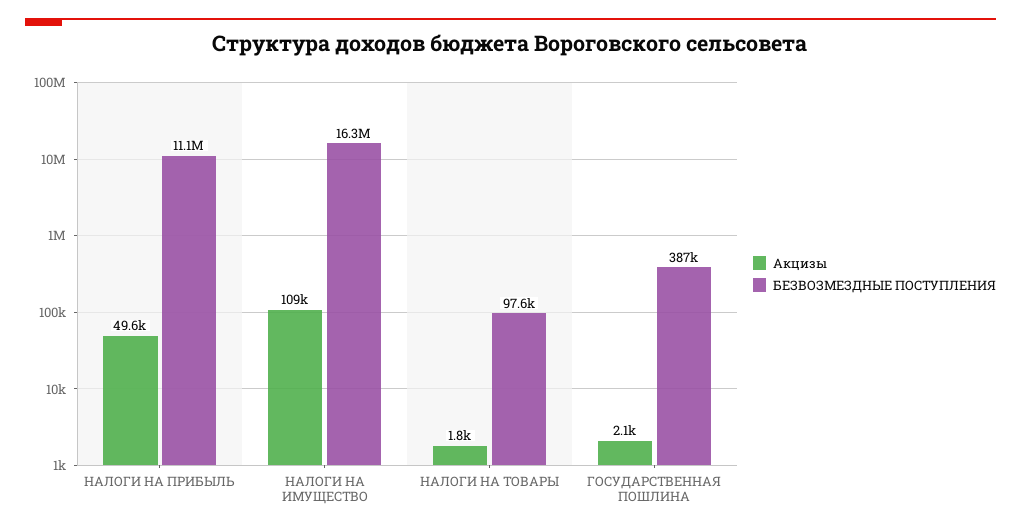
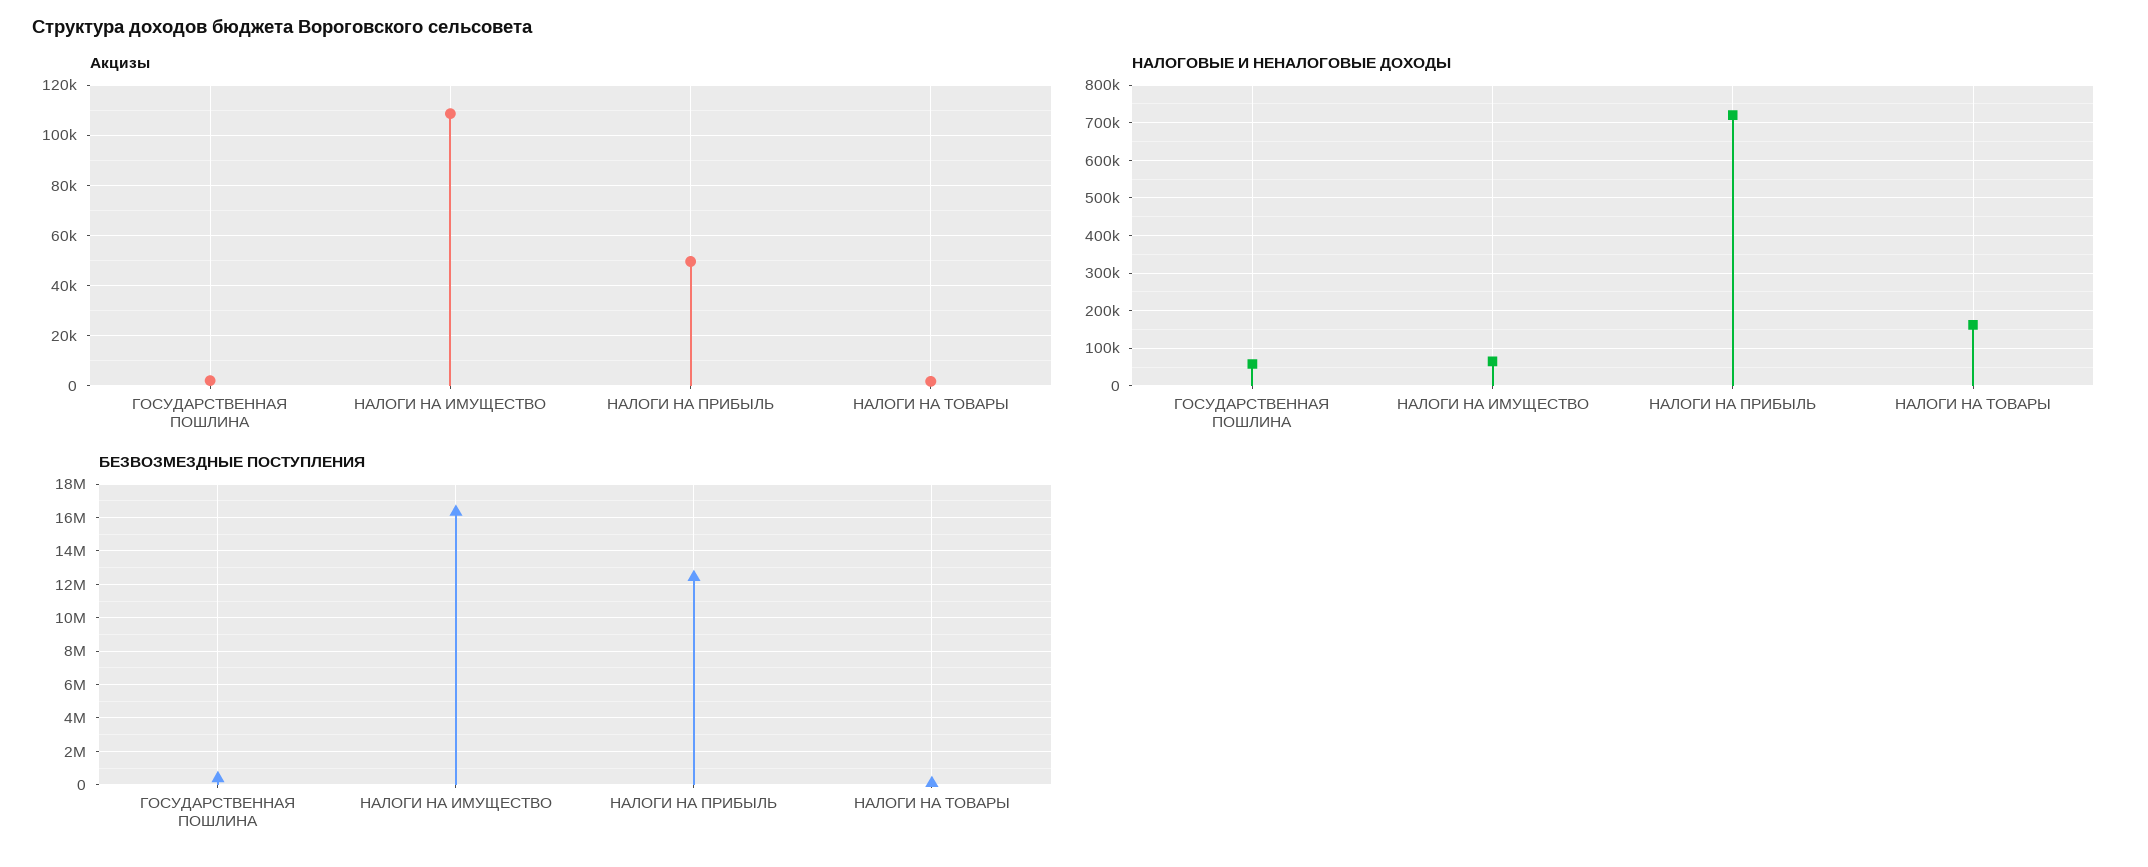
  {
    "Акцизы": {
      "НАЛОГИ НА ПРИБЫЛЬ": 49600,
      "НАЛОГИ НА ИМУЩЕСТВО": 109000,
      "НАЛОГИ НА ТОВАРЫ": 1800,
      "ГОСУДАРСТВЕННАЯ ПОШЛИНА": 2100
    },
    "БЕЗВОЗМЕЗДНЫЕ ПОСТУПЛЕНИЯ": {
-     "НАЛОГИ НА ПРИБЫЛЬ": 11100000,
+     "НАЛОГИ НА ПРИБЫЛЬ": 12500000,
      "НАЛОГИ НА ИМУЩЕСТВО": 16300000,
      "НАЛОГИ НА ТОВАРЫ": 97600,
      "ГОСУДАРСТВЕННАЯ ПОШЛИНА": 387000
-   }
+   },
+   "НАЛОГОВЫЕ И НЕНАЛОГОВЫЕ ДОХОДЫ": {
+     "ГОСУДАРСТВЕННАЯ ПОШЛИНА": 60000,
+     "НАЛОГИ НА ИМУЩЕСТВО": 60000,
+     "НАЛОГИ НА ПРИБЫЛЬ": 720000,
+     "НАЛОГИ НА ТОВАРЫ": 160000
+   }
  }

